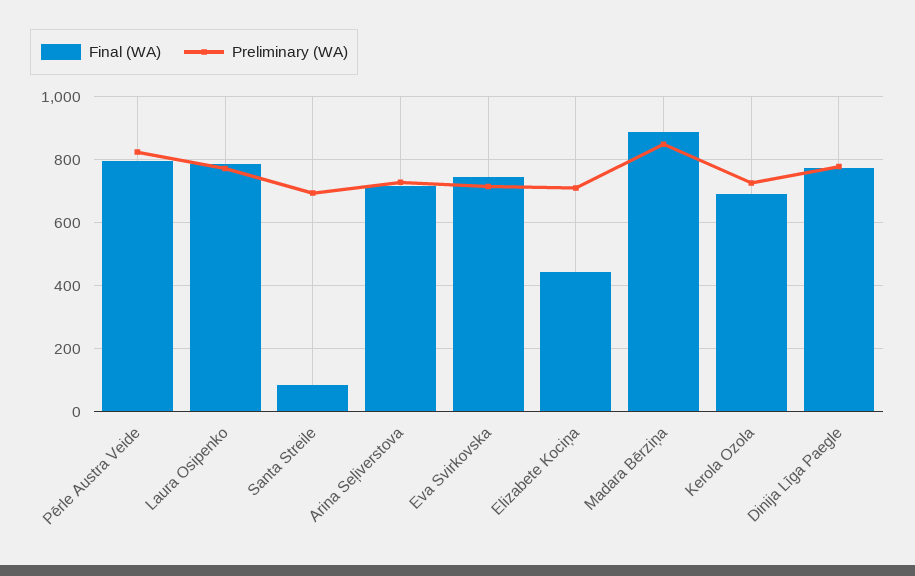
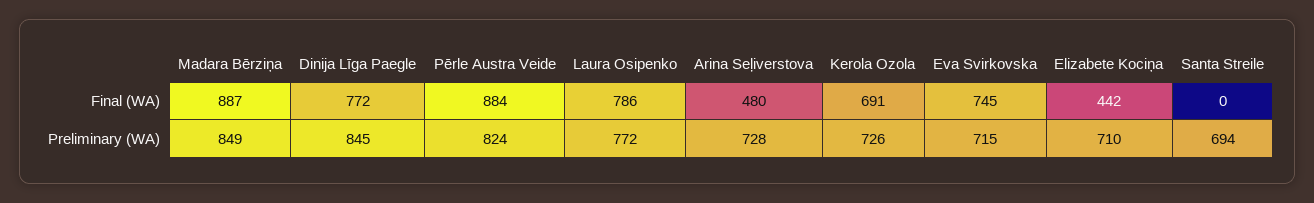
  {
    "Final (WA)": {
-     "Pērle Austra Veide": 800,
+     "Pērle Austra Veide": 884,
      "Laura Osipenko": 786,
-     "Santa Streile": 80,
+     "Santa Streile": 0,
-     "Arina Seļiverstova": 720,
+     "Arina Seļiverstova": 480,
      "Eva Svirkovska": 745,
      "Elizabete Kociņa": 442,
      "Madara Bērziņa": 887,
      "Kerola Ozola": 691,
      "Dinija Līga Paegle": 772
    },
    "Preliminary (WA)": {
      "Pērle Austra Veide": 824,
      "Laura Osipenko": 772,
      "Santa Streile": 694,
      "Arina Seļiverstova": 728,
      "Eva Svirkovska": 715,
      "Elizabete Kociņa": 710,
      "Madara Bērziņa": 849,
      "Kerola Ozola": 726,
-     "Dinija Līga Paegle": 780
+     "Dinija Līga Paegle": 845
    }
  }

